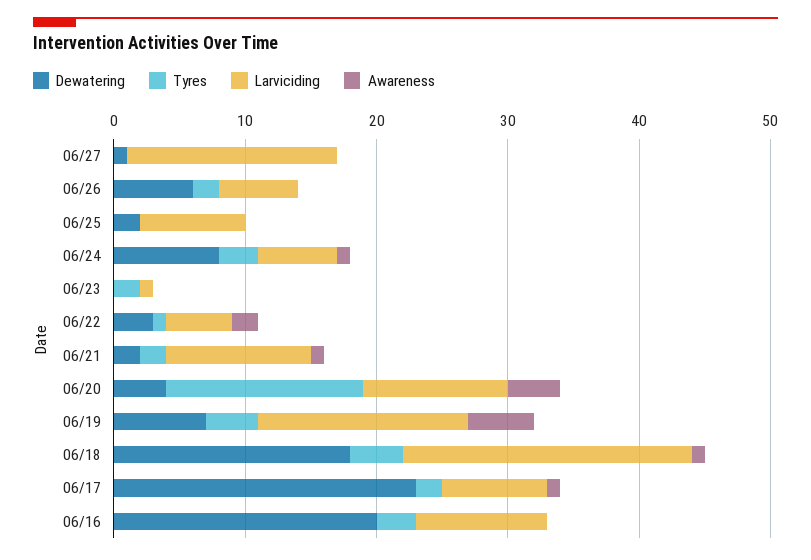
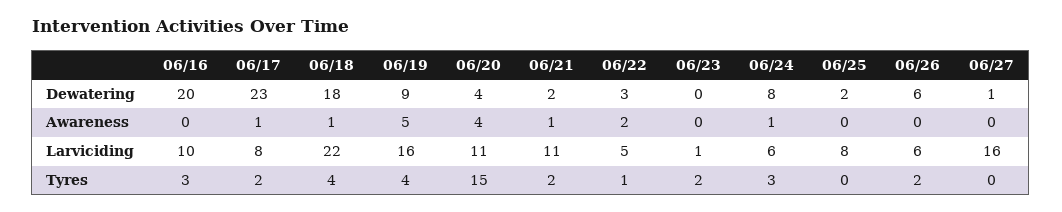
  {
    "Dewatering": {
      "06/27": 1,
      "06/26": 6,
      "06/25": 2,
      "06/24": 8,
      "06/23": 0,
      "06/22": 3,
      "06/21": 2,
      "06/20": 4,
-     "06/19": 7,
+     "06/19": 9,
      "06/18": 18,
      "06/17": 23,
      "06/16": 20
    },
    "Tyres": {
      "06/27": 0,
      "06/26": 2,
      "06/25": 0,
      "06/24": 3,
      "06/23": 2,
      "06/22": 1,
      "06/21": 2,
      "06/20": 15,
      "06/19": 4,
      "06/18": 4,
      "06/17": 2,
      "06/16": 3
    },
    "Larviciding": {
      "06/27": 16,
      "06/26": 6,
      "06/25": 8,
      "06/24": 6,
      "06/23": 1,
      "06/22": 5,
      "06/21": 11,
      "06/20": 11,
      "06/19": 16,
      "06/18": 22,
      "06/17": 8,
      "06/16": 10
    },
    "Awareness": {
      "06/27": 0,
      "06/26": 0,
      "06/25": 0,
      "06/24": 1,
      "06/23": 0,
      "06/22": 2,
      "06/21": 1,
      "06/20": 4,
      "06/19": 5,
      "06/18": 1,
      "06/17": 1,
      "06/16": 0
    }
  }

